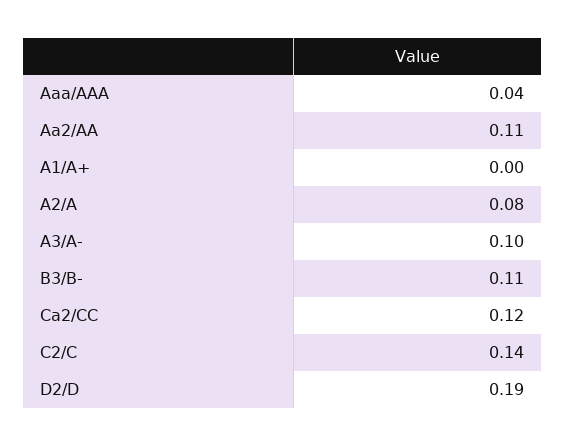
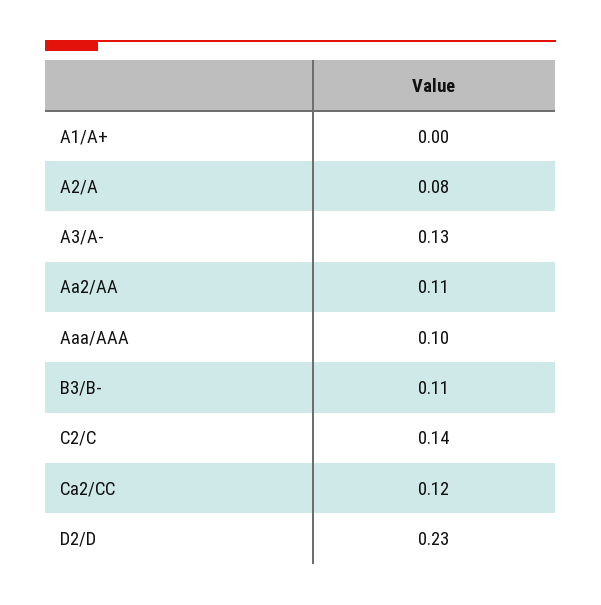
  {
-   "Aaa/AAA": 0.04,
+   "Aaa/AAA": 0.1,
    "Aa2/AA": 0.11,
    "A1/A+": 0,
    "A2/A": 0.08,
-   "A3/A-": 0.1,
+   "A3/A-": 0.13,
    "B3/B-": 0.11,
    "Ca2/CC": 0.12,
    "C2/C": 0.14,
-   "D2/D": 0.19
+   "D2/D": 0.23
  }

